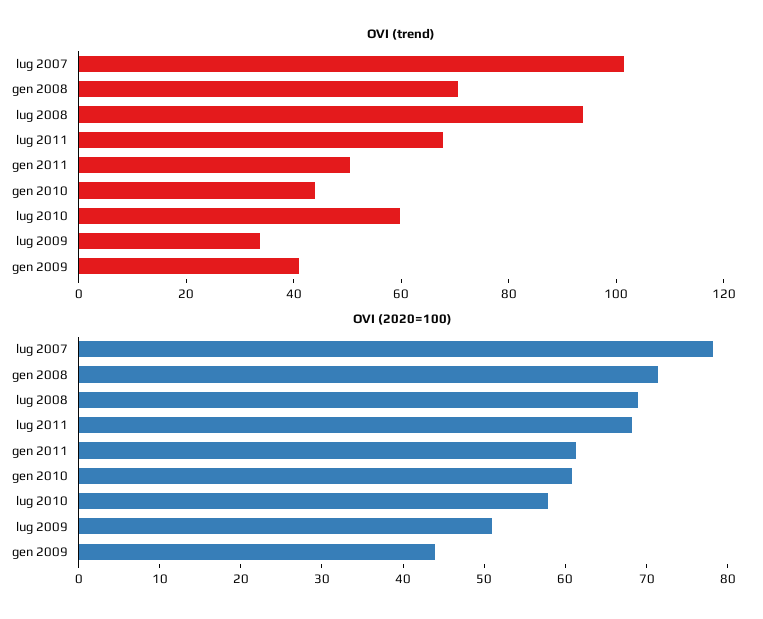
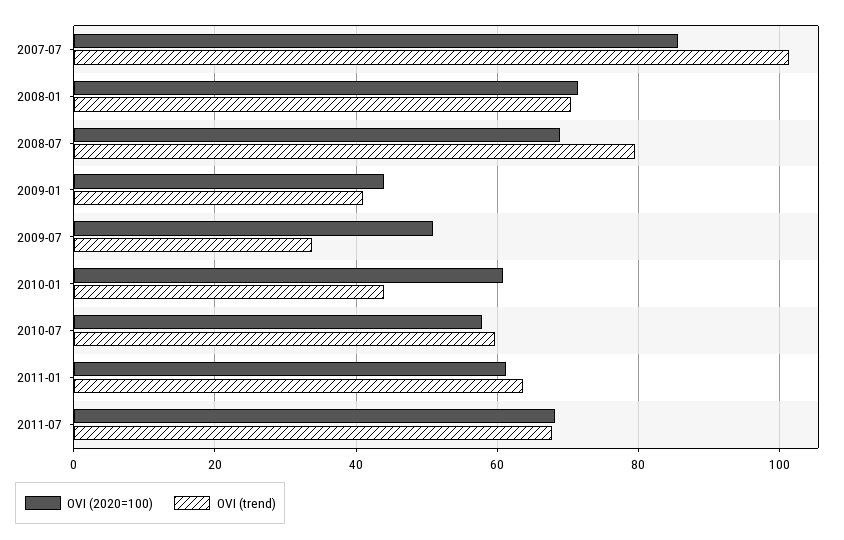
  {
    "OVI (trend)": {
      "lug 2007": 102,
      "gen 2008": 70,
-     "lug 2008": 95,
+     "lug 2008": 80,
      "lug 2011": 68,
-     "gen 2011": 50,
+     "gen 2011": 64,
      "gen 2010": 44,
      "lug 2010": 60,
      "lug 2009": 34,
      "gen 2009": 42
    },
    "OVI (2020=100)": {
-     "lug 2007": 78,
+     "lug 2007": 86,
      "gen 2008": 72,
      "lug 2008": 68,
      "lug 2011": 68,
      "gen 2011": 62,
      "gen 2010": 60,
      "lug 2010": 58,
      "lug 2009": 50,
      "gen 2009": 44
    }
  }

